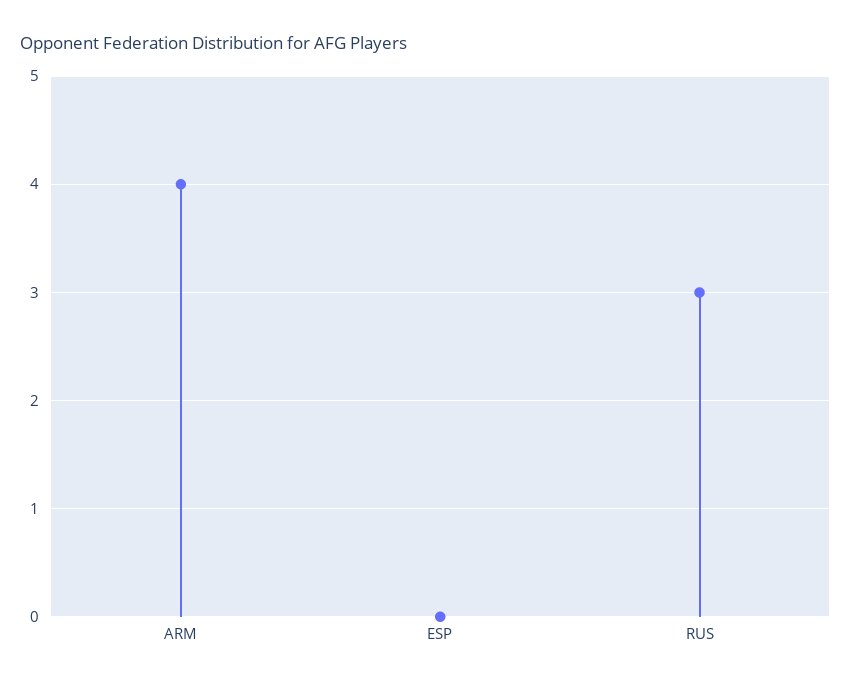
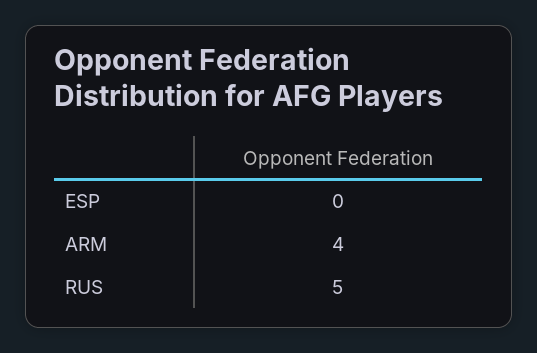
  {
    "ARM": 4,
    "ESP": 0,
-   "RUS": 3
+   "RUS": 5
  }

